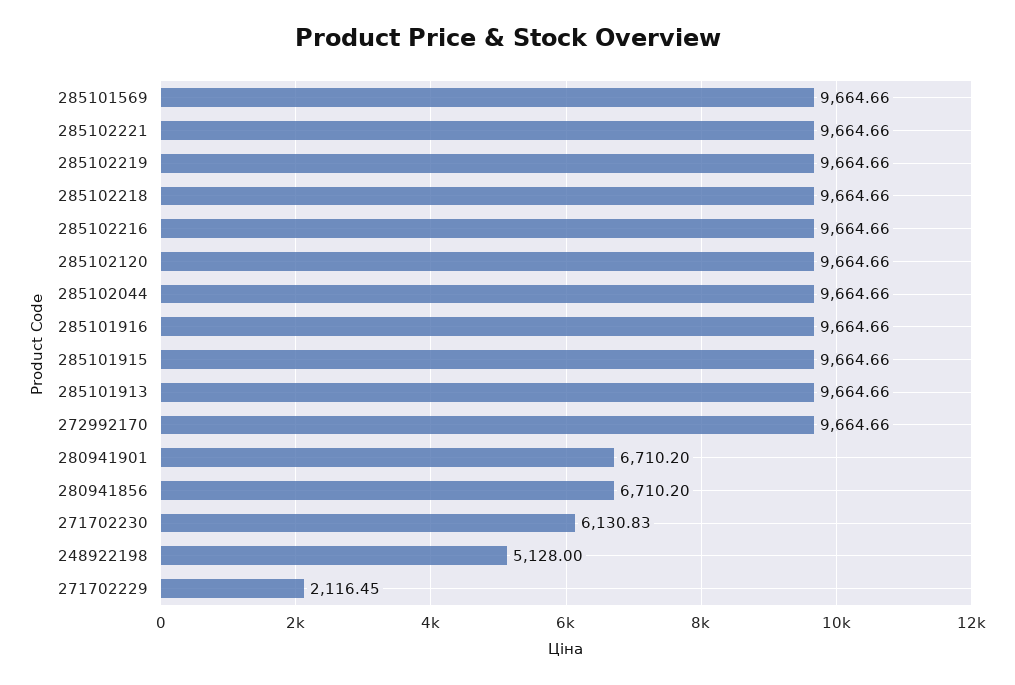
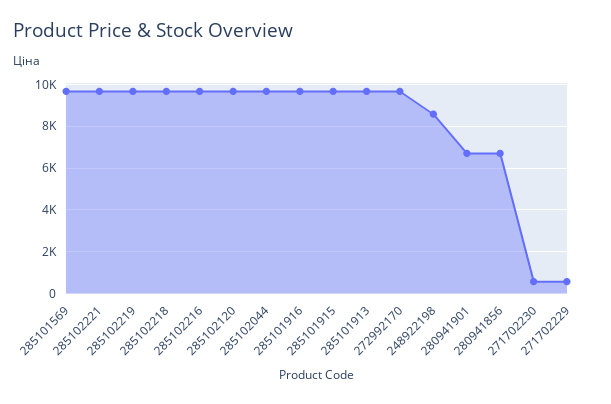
  {
    "285101569": 9664.66,
    "285102221": 9664.66,
    "285102219": 9664.66,
    "285102218": 9664.66,
    "285102216": 9664.66,
    "285102120": 9664.66,
    "285102044": 9664.66,
    "285101916": 9664.66,
    "285101915": 9664.66,
    "285101913": 9664.66,
    "272992170": 9664.66,
    "280941901": 6710.2,
    "280941856": 6710.2,
-   "271702230": 6130.83,
+   "271702230": 500,
-   "248922198": 5128,
+   "248922198": 8500,
-   "271702229": 2116.45
+   "271702229": 500
  }

